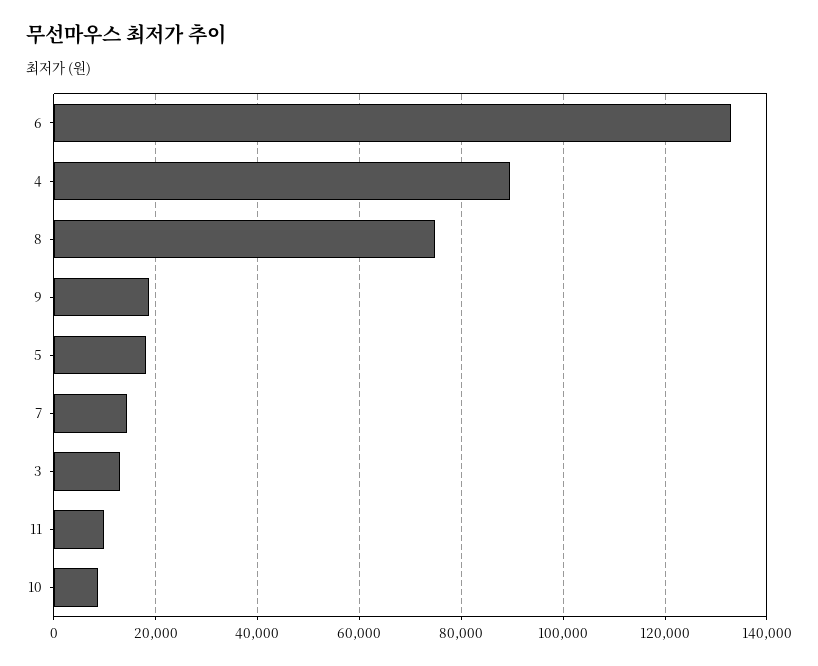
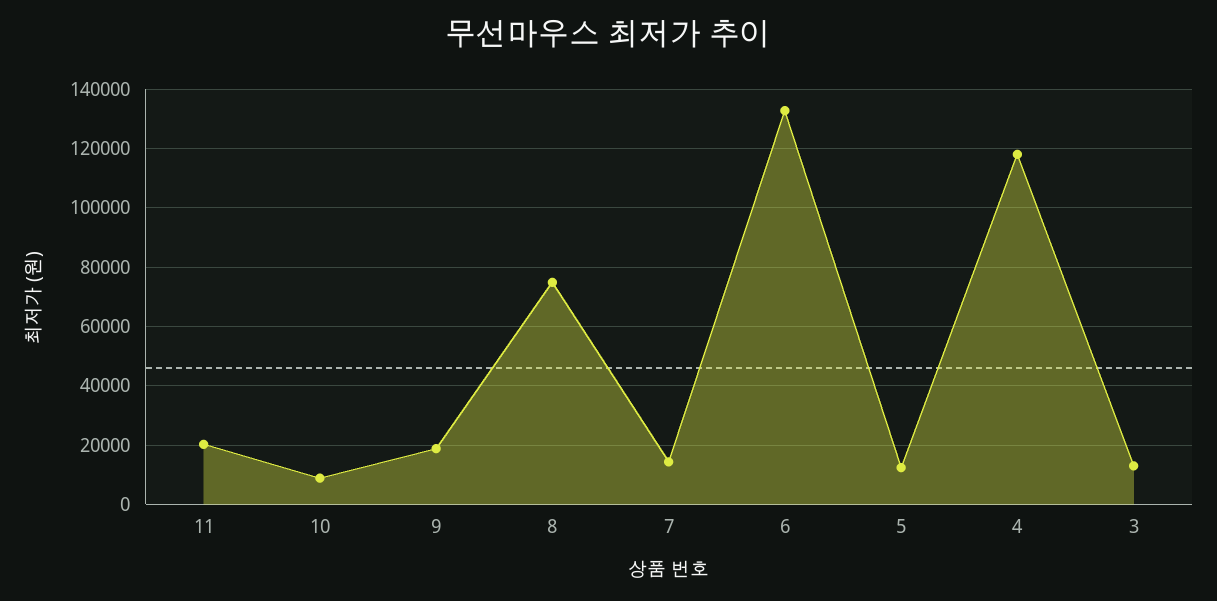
  {
    "6": 132000,
-   "4": 90000,
+   "4": 117500,
    "8": 74000,
    "9": 18000,
-   "5": 18000,
+   "5": 12500,
    "7": 14000,
    "3": 12000,
-   "11": 10000,
+   "11": 20000,
    "10": 8000
  }

